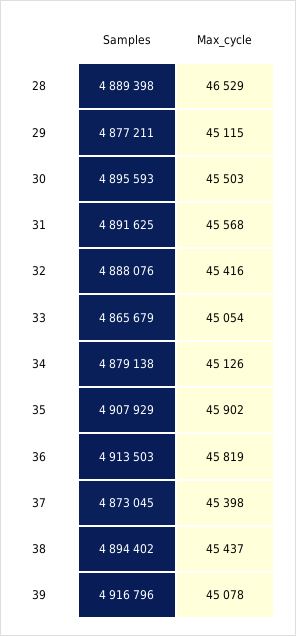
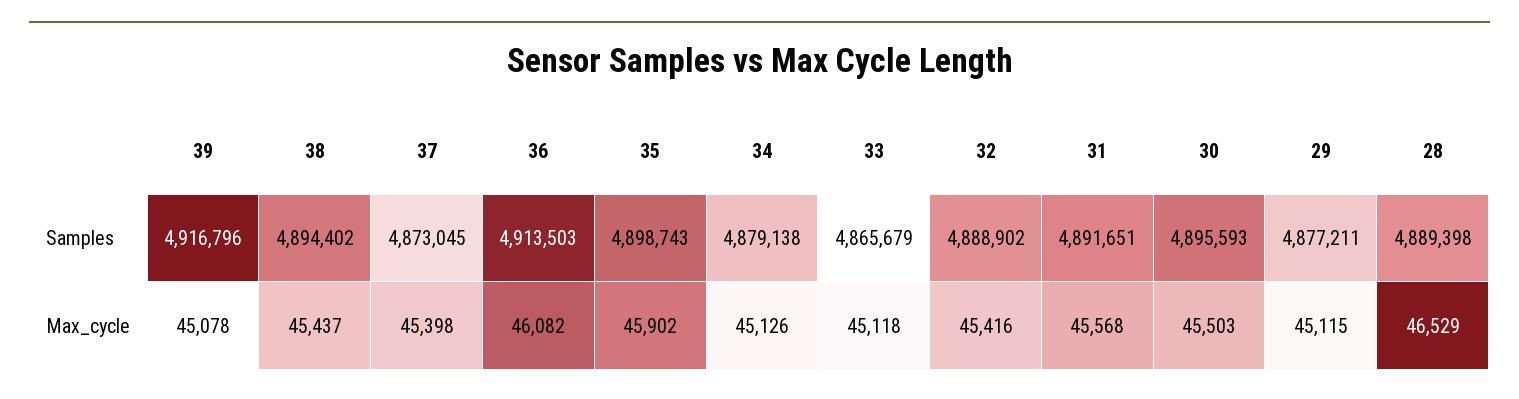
  {
    "Samples": {
      "28": 4889398,
      "29": 4877211,
      "30": 4895593,
-     "31": 4891625,
+     "31": 4891651,
-     "32": 4888076,
+     "32": 4888902,
      "33": 4865679,
      "34": 4879138,
-     "35": 4907929,
+     "35": 4898743,
      "36": 4913503,
      "37": 4873045,
      "38": 4894402,
      "39": 4916796
    },
    "Max_cycle": {
      "28": 46529,
      "29": 45115,
      "30": 45503,
      "31": 45568,
      "32": 45416,
-     "33": 45054,
+     "33": 45118,
      "34": 45126,
      "35": 45902,
-     "36": 45819,
+     "36": 46082,
      "37": 45398,
      "38": 45437,
      "39": 45078
    }
  }

